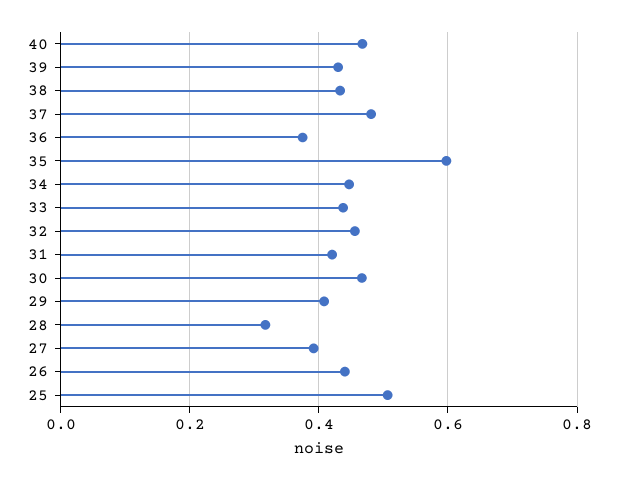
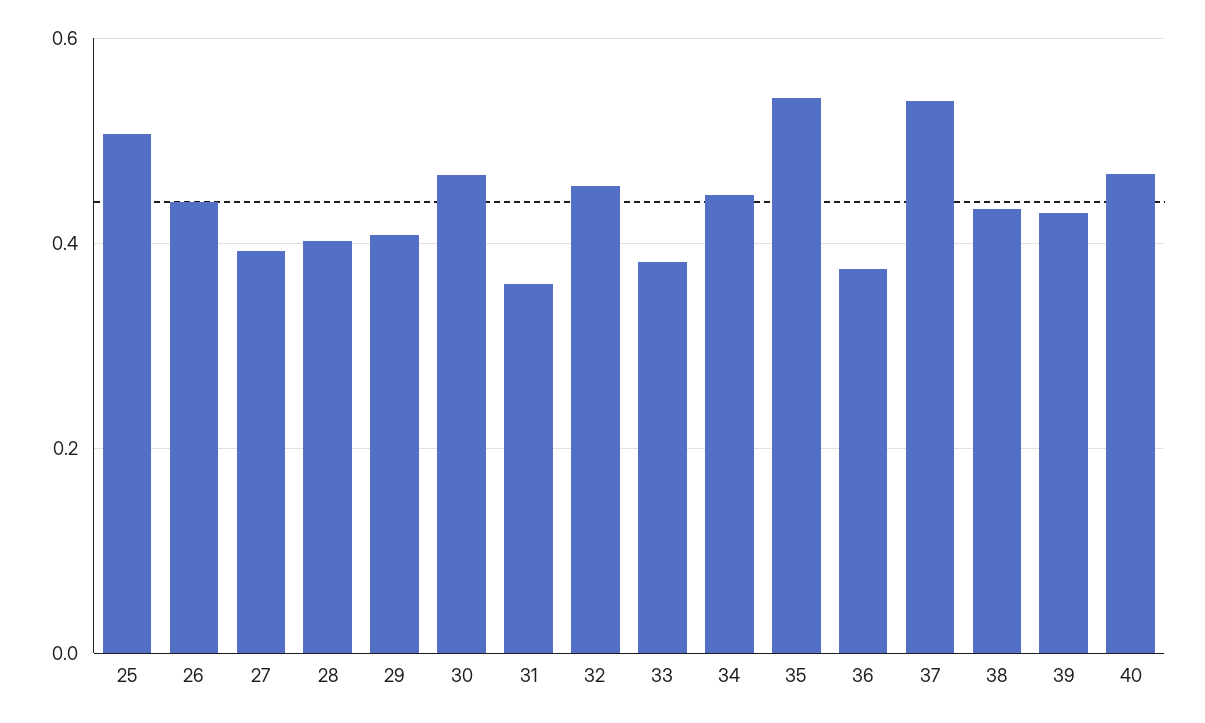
  {
    "40": 0.46,
    "39": 0.44,
    "38": 0.44,
-   "37": 0.48,
+   "37": 0.54,
    "36": 0.38,
-   "35": 0.6,
+   "35": 0.54,
    "34": 0.44,
-   "33": 0.44,
+   "33": 0.38,
    "32": 0.46,
-   "31": 0.42,
+   "31": 0.36,
    "30": 0.46,
    "29": 0.4,
-   "28": 0.32,
+   "28": 0.4,
    "27": 0.4,
    "26": 0.44,
    "25": 0.5
  }

